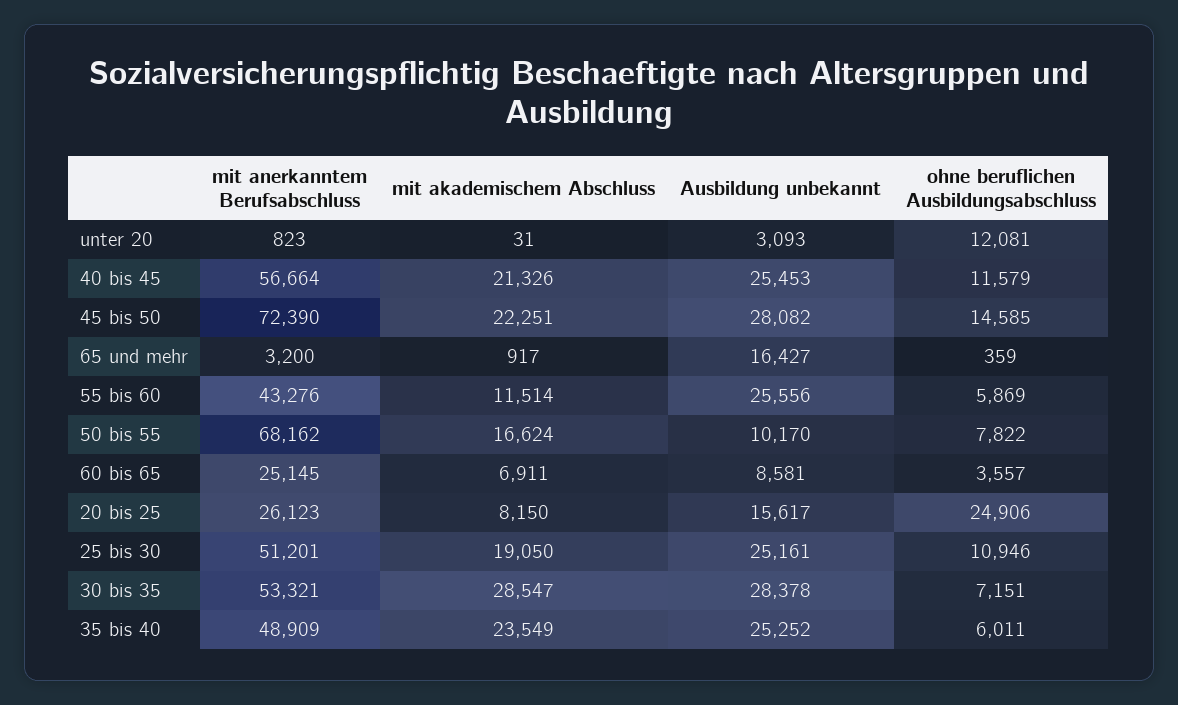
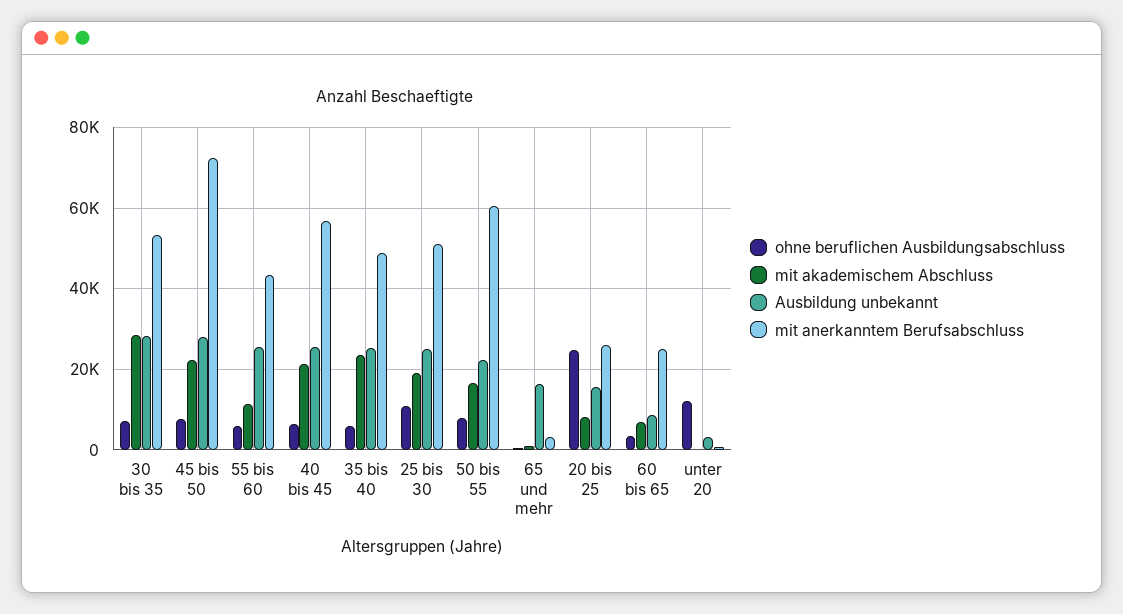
  {
    "mit anerkanntem Berufsabschluss": {
      "unter 20": 823,
      "40 bis 45": 56664,
      "45 bis 50": 72390,
      "65 und mehr": 3200,
      "55 bis 60": 43276,
-     "50 bis 55": 68162,
+     "50 bis 55": 60000,
      "60 bis 65": 25145,
      "20 bis 25": 26123,
      "25 bis 30": 51201,
      "30 bis 35": 53321,
      "35 bis 40": 48909
    },
    "mit akademischem Abschluss": {
      "unter 20": 31,
      "40 bis 45": 21326,
      "45 bis 50": 22251,
      "65 und mehr": 917,
      "55 bis 60": 11514,
      "50 bis 55": 16624,
      "60 bis 65": 6911,
      "20 bis 25": 8150,
      "25 bis 30": 19050,
      "30 bis 35": 28547,
      "35 bis 40": 23549
    },
    "Ausbildung unbekannt": {
      "unter 20": 3093,
      "40 bis 45": 25453,
      "45 bis 50": 28082,
      "65 und mehr": 16427,
      "55 bis 60": 25556,
-     "50 bis 55": 10170,
+     "50 bis 55": 22000,
      "60 bis 65": 8581,
      "20 bis 25": 15617,
      "25 bis 30": 25161,
      "30 bis 35": 28378,
      "35 bis 40": 25252
    },
    "ohne beruflichen Ausbildungsabschluss": {
      "unter 20": 12081,
-     "40 bis 45": 11579,
+     "40 bis 45": 6000,
-     "45 bis 50": 14585,
+     "45 bis 50": 8000,
      "65 und mehr": 359,
      "55 bis 60": 5869,
      "50 bis 55": 7822,
      "60 bis 65": 3557,
      "20 bis 25": 24906,
      "25 bis 30": 10946,
      "30 bis 35": 7151,
      "35 bis 40": 6011
    }
  }

